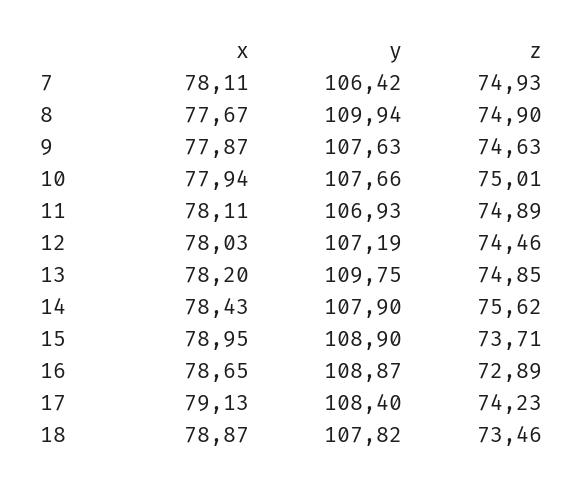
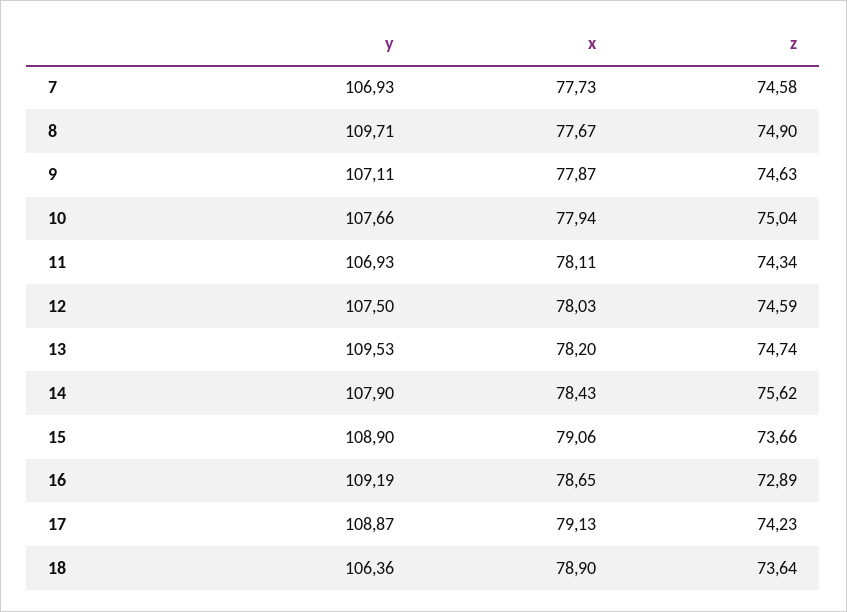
  {
    "x": {
-     "7": 78.11,
+     "7": 77.73,
      "8": 77.67,
      "9": 77.87,
      "10": 77.94,
      "11": 78.11,
      "12": 78.03,
      "13": 78.2,
      "14": 78.43,
-     "15": 78.95,
+     "15": 79.06,
      "16": 78.65,
      "17": 79.13,
-     "18": 78.87
+     "18": 78.9
    },
    "y": {
-     "7": 106.42,
+     "7": 106.93,
-     "8": 109.94,
+     "8": 109.71,
-     "9": 107.63,
+     "9": 107.11,
      "10": 107.66,
      "11": 106.93,
-     "12": 107.19,
+     "12": 107.5,
-     "13": 109.75,
+     "13": 109.53,
      "14": 107.9,
      "15": 108.9,
-     "16": 108.87,
+     "16": 109.19,
-     "17": 108.4,
+     "17": 108.87,
-     "18": 107.82
+     "18": 106.36
    },
    "z": {
-     "7": 74.93,
+     "7": 74.58,
      "8": 74.9,
      "9": 74.63,
-     "10": 75.01,
+     "10": 75.04,
-     "11": 74.89,
+     "11": 74.34,
-     "12": 74.46,
+     "12": 74.59,
-     "13": 74.85,
+     "13": 74.74,
      "14": 75.62,
-     "15": 73.71,
+     "15": 73.66,
      "16": 72.89,
      "17": 74.23,
-     "18": 73.46
+     "18": 73.64
    }
  }

